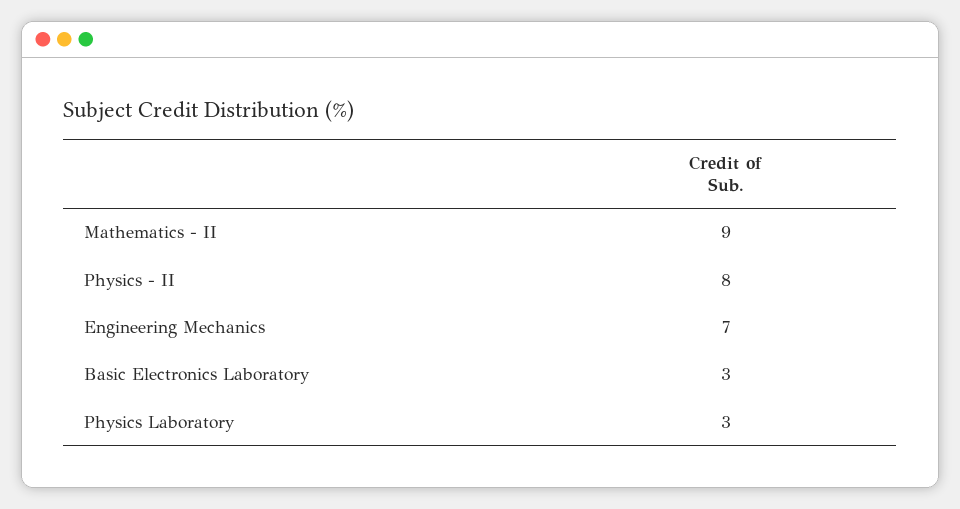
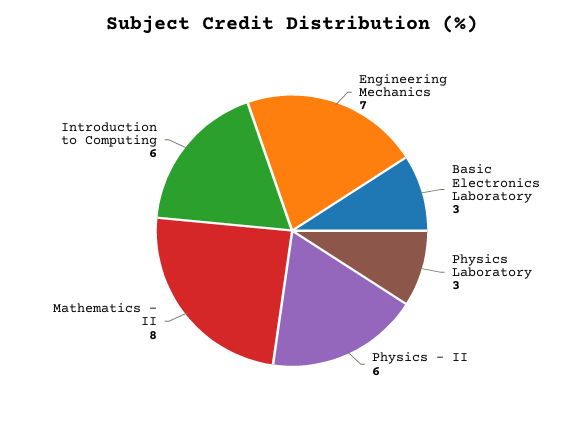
  {
-   "Mathematics - II": 9,
+   "Mathematics - II": 8,
-   "Physics - II": 8,
+   "Physics - II": 6,
    "Engineering Mechanics": 7,
    "Basic Electronics Laboratory": 3,
-   "Physics Laboratory": 3
+   "Physics Laboratory": 3,
+   "Introduction to Computing": 6
  }

